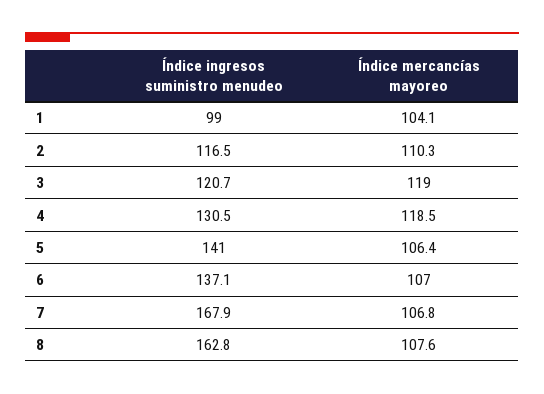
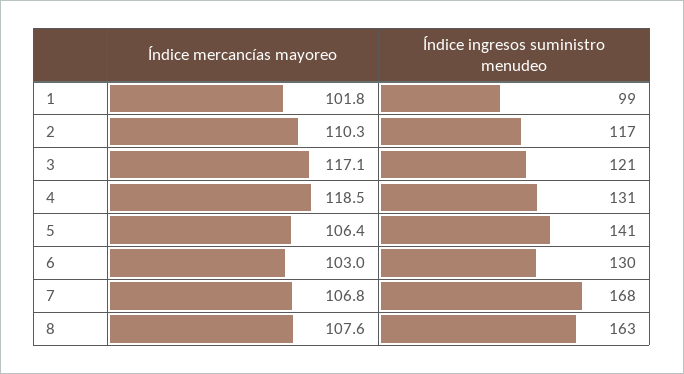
  {
    "Índice ingresos suministro menudeo": {
      "1": 99,
      "2": 116.5,
      "3": 120.7,
      "4": 130.5,
      "5": 141,
-     "6": 137.1,
+     "6": 130,
      "7": 167.9,
      "8": 162.8
    },
    "Índice mercancías mayoreo": {
-     "1": 104.1,
+     "1": 101.8,
      "2": 110.3,
-     "3": 119,
+     "3": 117.1,
      "4": 118.5,
      "5": 106.4,
-     "6": 107,
+     "6": 103,
      "7": 106.8,
      "8": 107.6
    }
  }

